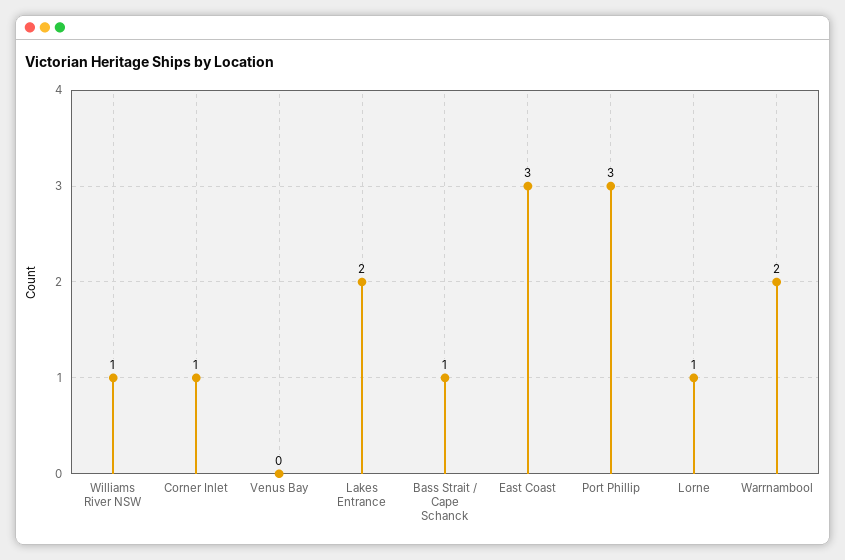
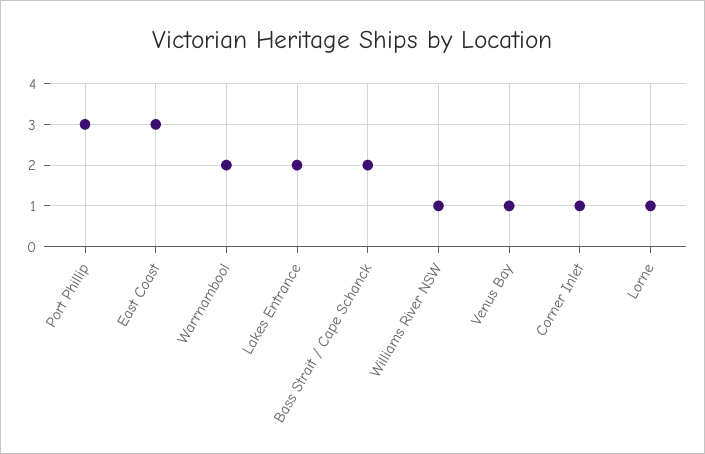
  {
    "Williams River NSW": 1,
    "Corner Inlet": 1,
-   "Venus Bay": 0,
+   "Venus Bay": 1,
    "Lakes Entrance": 2,
-   "Bass Strait / Cape Schanck": 1,
+   "Bass Strait / Cape Schanck": 2,
    "East Coast": 3,
    "Port Phillip": 3,
    "Lorne": 1,
    "Warrnambool": 2
  }

